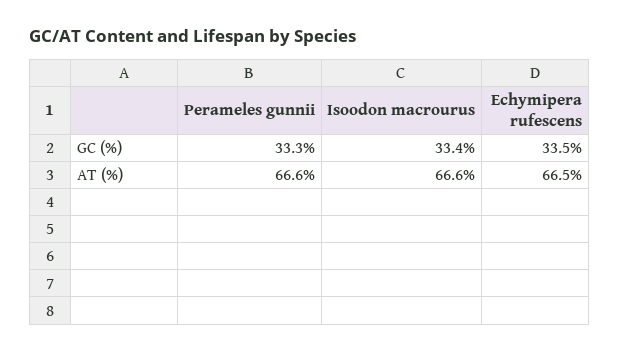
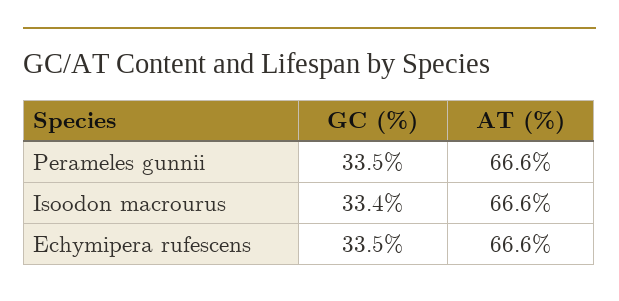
  {
    "Perameles gunnii": {
-     "GC (%)": 33.3,
+     "GC (%)": 33.5,
      "AT (%)": 66.6
    },
    "Isoodon macrourus": {
      "GC (%)": 33.4,
      "AT (%)": 66.6
    },
    "Echymipera rufescens": {
      "GC (%)": 33.5,
-     "AT (%)": 66.5
+     "AT (%)": 66.6
    }
  }

